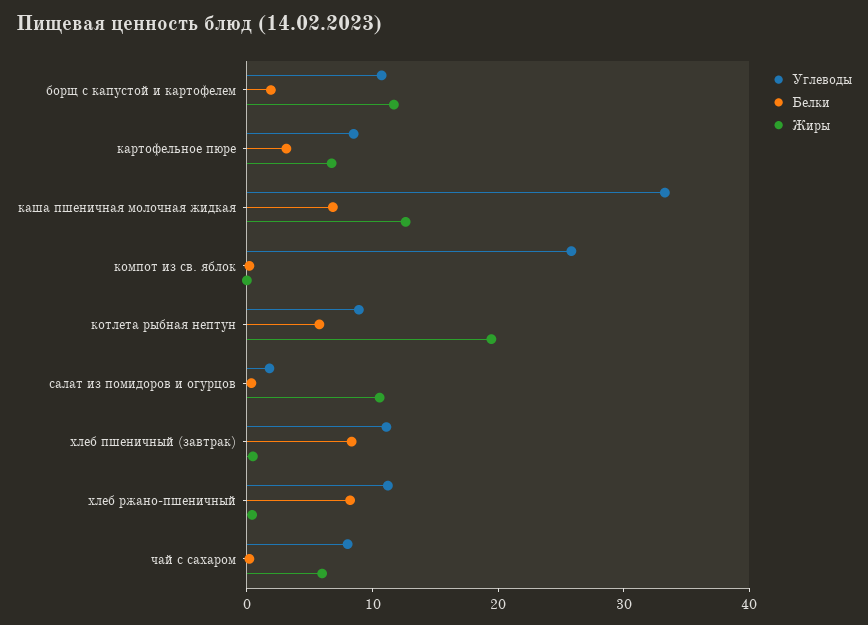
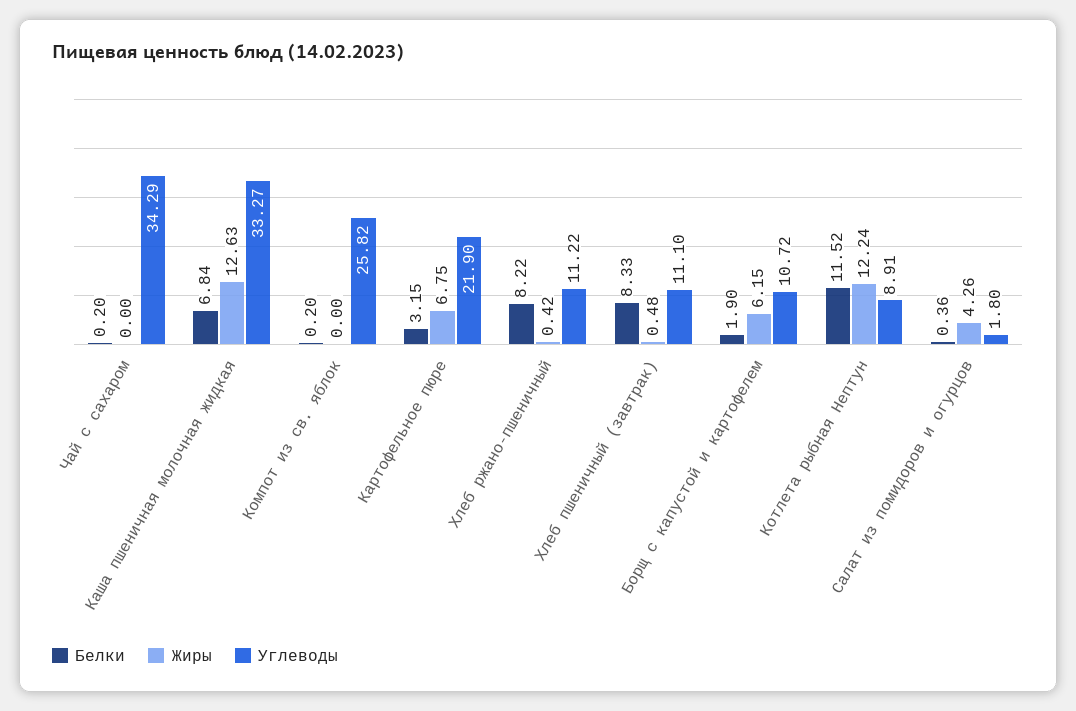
  {
    "Углеводы": {
      "борщ с капустой и картофелем": 10.72,
-     "картофельное пюре": 8,
+     "картофельное пюре": 21.9,
      "каша пшеничная молочная жидкая": 33.27,
      "компот из св. яблок": 25.82,
      "котлета рыбная нептун": 8.91,
      "салат из помидоров и огурцов": 1.8,
      "хлеб пшеничный (завтрак)": 11.1,
      "хлеб ржано-пшеничный": 11.22,
-     "чай с сахаром": 8
+     "чай с сахаром": 34.29
    },
    "Белки": {
      "борщ с капустой и картофелем": 1.9,
      "картофельное пюре": 3.15,
      "каша пшеничная молочная жидкая": 6.84,
      "компот из св. яблок": 0.2,
-     "котлета рыбная нептун": 6,
+     "котлета рыбная нептун": 11.52,
      "салат из помидоров и огурцов": 0.36,
      "хлеб пшеничный (завтрак)": 8.33,
      "хлеб ржано-пшеничный": 8.22,
      "чай с сахаром": 0.2
    },
    "Жиры": {
-     "борщ с капустой и картофелем": 12,
+     "борщ с капустой и картофелем": 6.15,
      "картофельное пюре": 6.75,
      "каша пшеничная молочная жидкая": 12.63,
      "компот из св. яблок": 0,
-     "котлета рыбная нептун": 20,
+     "котлета рыбная нептун": 12.24,
-     "салат из помидоров и огурцов": 10,
+     "салат из помидоров и огурцов": 4.26,
      "хлеб пшеничный (завтрак)": 0.48,
      "хлеб ржано-пшеничный": 0.42,
-     "чай с сахаром": 6
+     "чай с сахаром": 0
    }
  }

